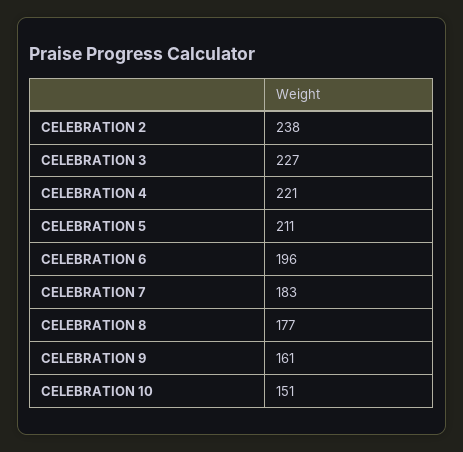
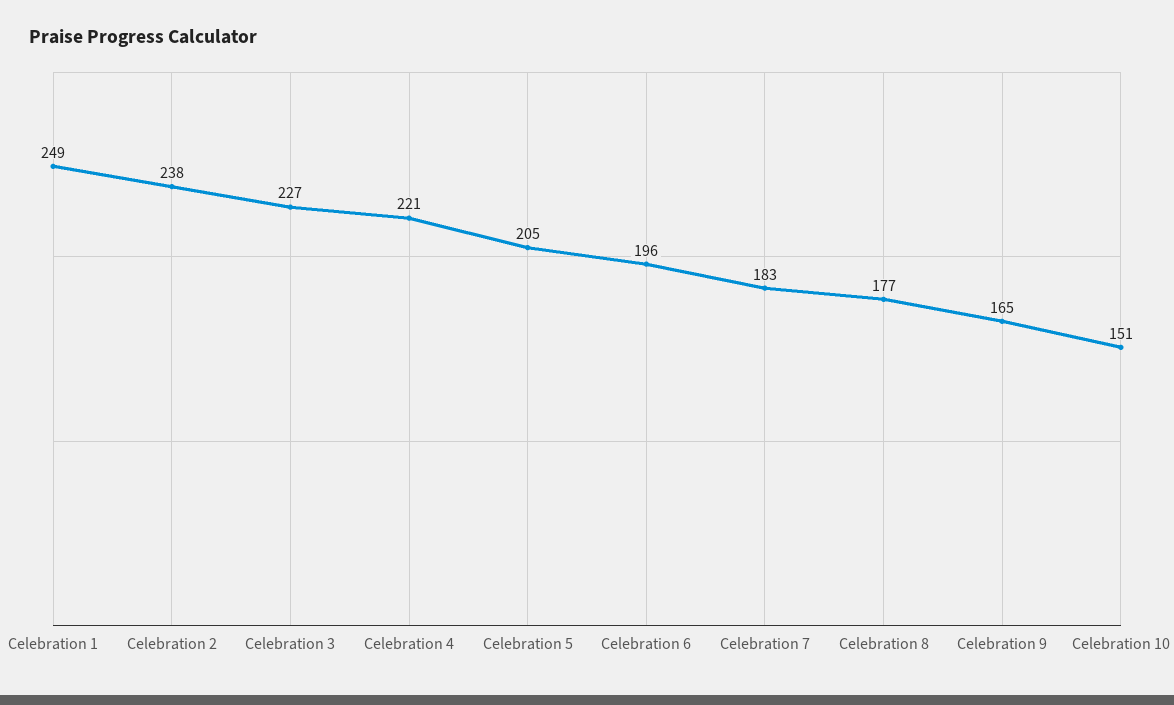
  {
    "CELEBRATION 2": 238,
    "CELEBRATION 3": 227,
    "CELEBRATION 4": 221,
-   "CELEBRATION 5": 211,
+   "CELEBRATION 5": 205,
    "CELEBRATION 6": 196,
    "CELEBRATION 7": 183,
    "CELEBRATION 8": 177,
-   "CELEBRATION 9": 161,
+   "CELEBRATION 9": 165,
-   "CELEBRATION 10": 151
+   "CELEBRATION 10": 151,
+   "Celebration 1": 249
  }

